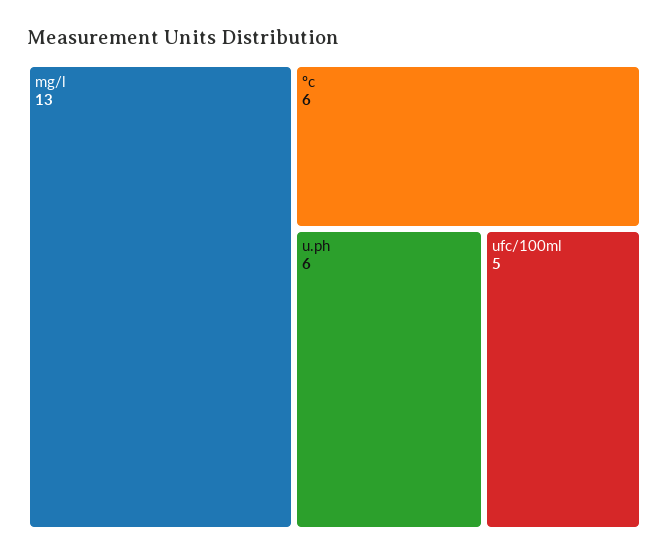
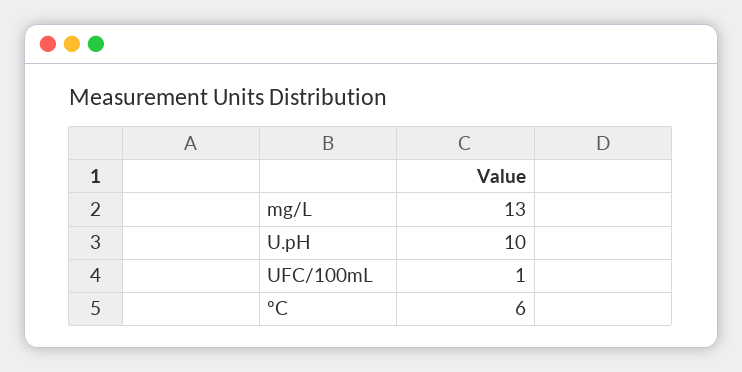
  {
    "mg/l": 13,
    "ºc": 6,
-   "u.ph": 6,
+   "u.ph": 10,
-   "ufc/100ml": 5
+   "ufc/100ml": 1
  }

